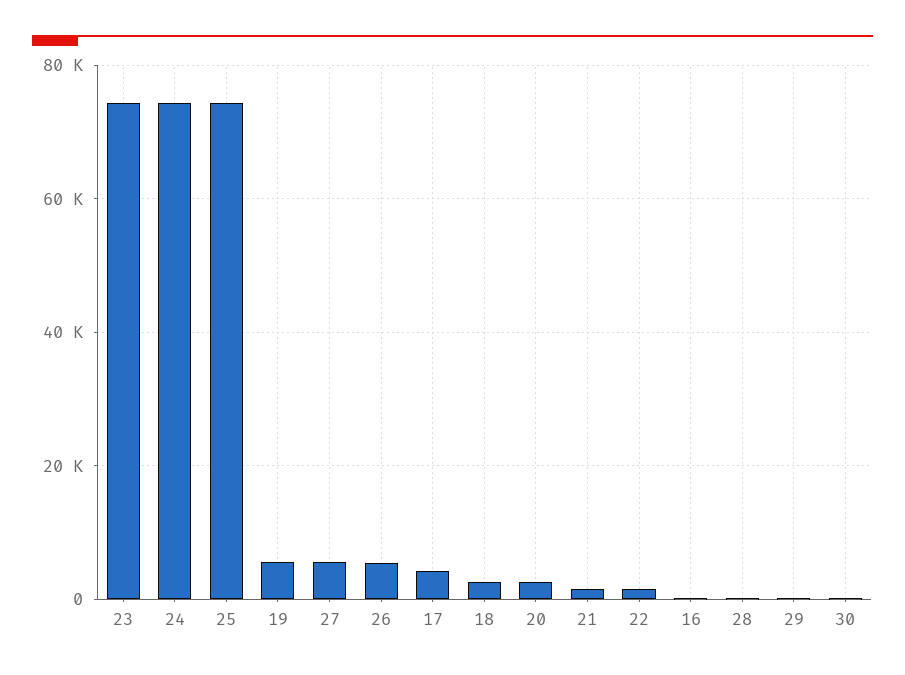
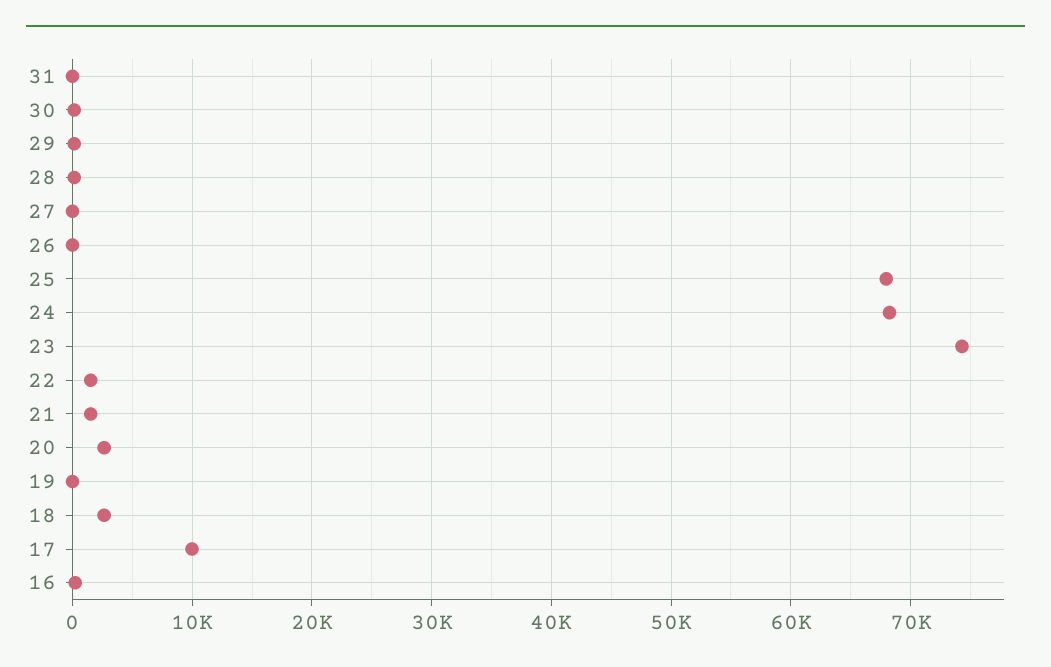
  {
    "23": 74000,
-   "24": 74000,
+   "24": 68000,
-   "25": 74000,
+   "25": 68000,
-   "19": 6000,
+   "19": 0,
-   "27": 6000,
+   "27": 0,
-   "26": 6000,
+   "26": 0,
-   "17": 4000,
+   "17": 10000,
    "18": 3000,
    "20": 3000,
    "21": 2000,
    "22": 2000,
    "16": 0,
    "28": 0,
    "29": 0,
-   "30": 0
+   "30": 0,
+   "31": 0
  }

